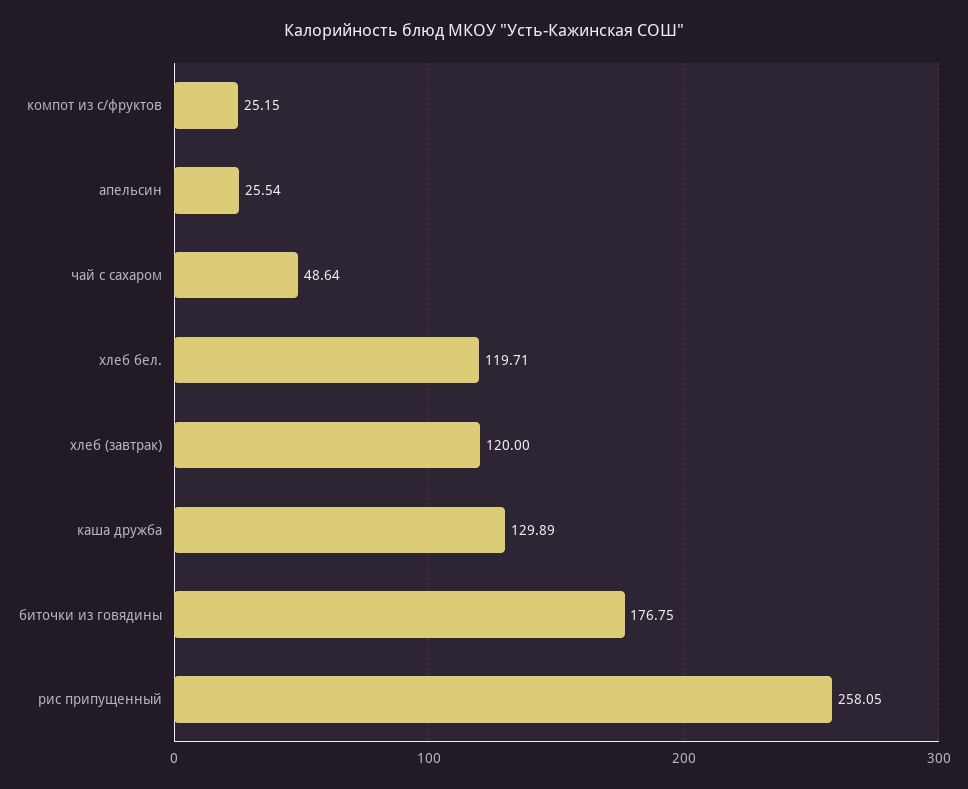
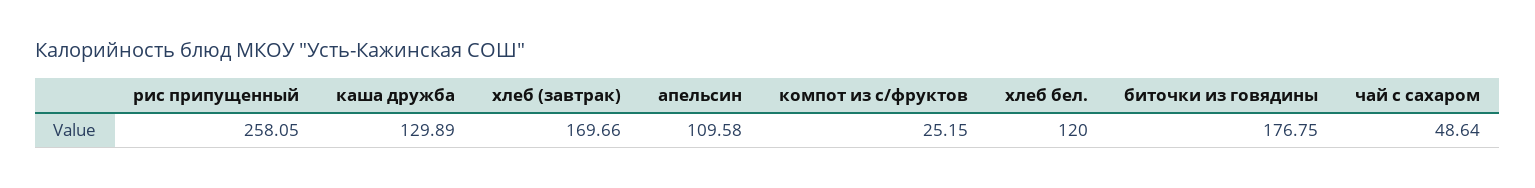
  {
    "компот из с/фруктов": 25.15,
-   "апельсин": 25.54,
+   "апельсин": 109.58,
    "чай с сахаром": 48.64,
-   "хлеб бел.": 119.71,
+   "хлеб бел.": 120,
-   "хлеб (завтрак)": 120,
+   "хлеб (завтрак)": 169.66,
    "каша дружба": 129.89,
    "биточки из говядины": 176.75,
    "рис припущенный": 258.05
  }

